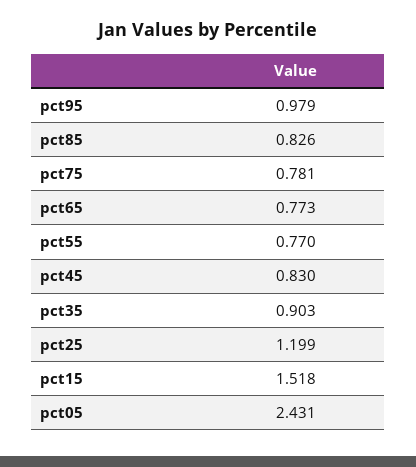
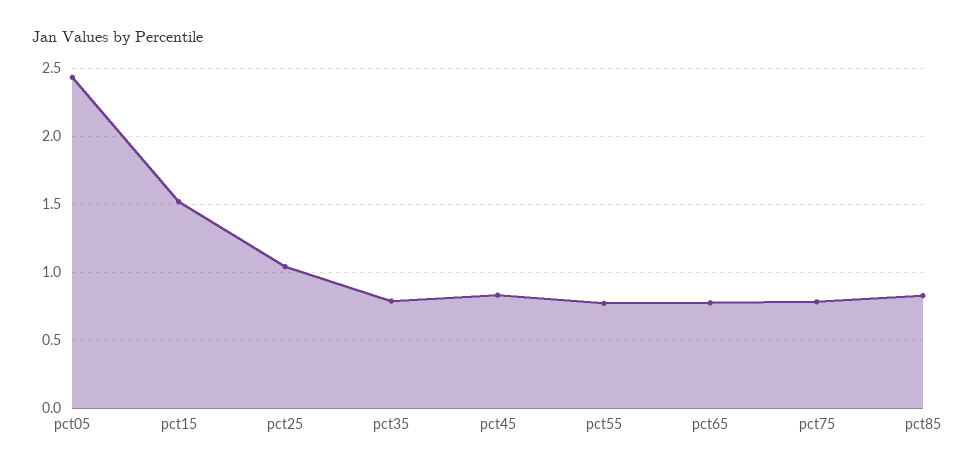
  {
-   "pct95": 0.979,
    "pct85": 0.826,
    "pct75": 0.781,
    "pct65": 0.773,
    "pct55": 0.77,
    "pct45": 0.83,
-   "pct35": 0.903,
+   "pct35": 0.8,
-   "pct25": 1.199,
+   "pct25": 1.05,
    "pct15": 1.518,
    "pct05": 2.431
  }

